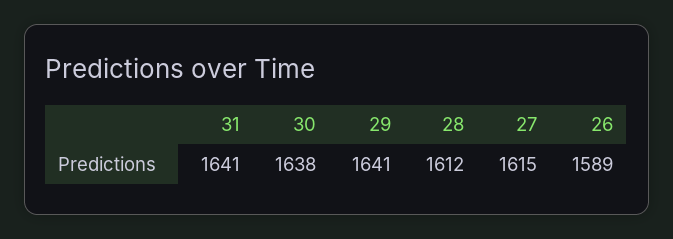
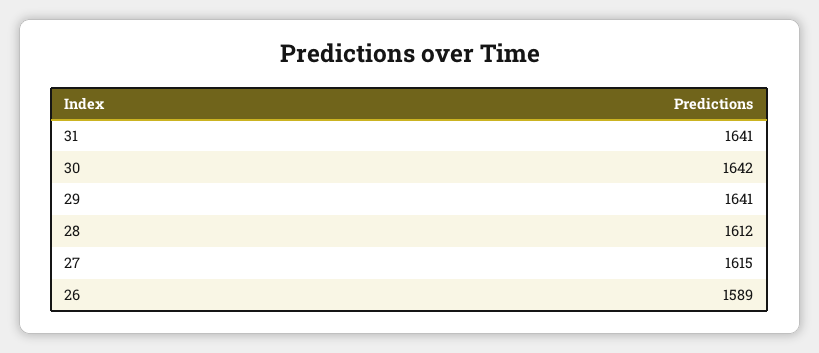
  {
    "31": 1641,
-   "30": 1638,
+   "30": 1642,
    "29": 1641,
    "28": 1612,
    "27": 1615,
    "26": 1589
  }

